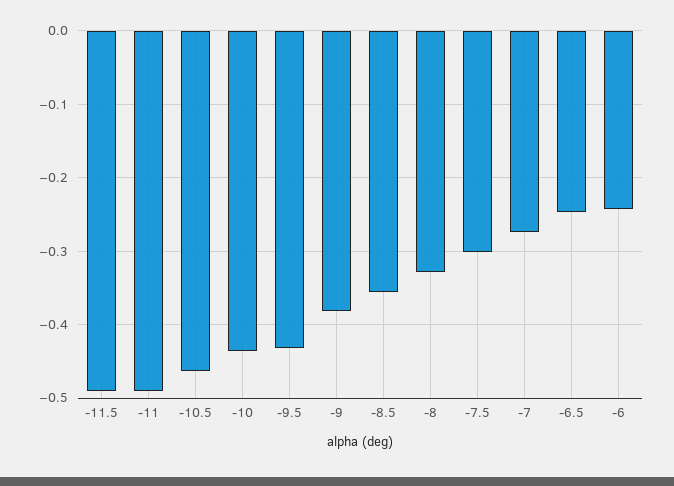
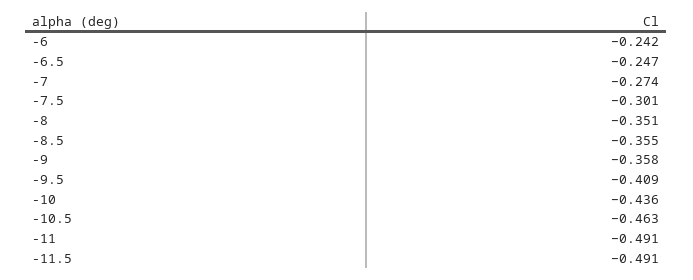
  {
    "-11.5": -0.491,
    "-11": -0.491,
    "-10.5": -0.463,
    "-10": -0.436,
-   "-9.5": -0.43,
+   "-9.5": -0.409,
-   "-9": -0.38,
+   "-9": -0.358,
    "-8.5": -0.355,
-   "-8": -0.33,
+   "-8": -0.351,
    "-7.5": -0.301,
    "-7": -0.274,
    "-6.5": -0.247,
    "-6": -0.242
  }

